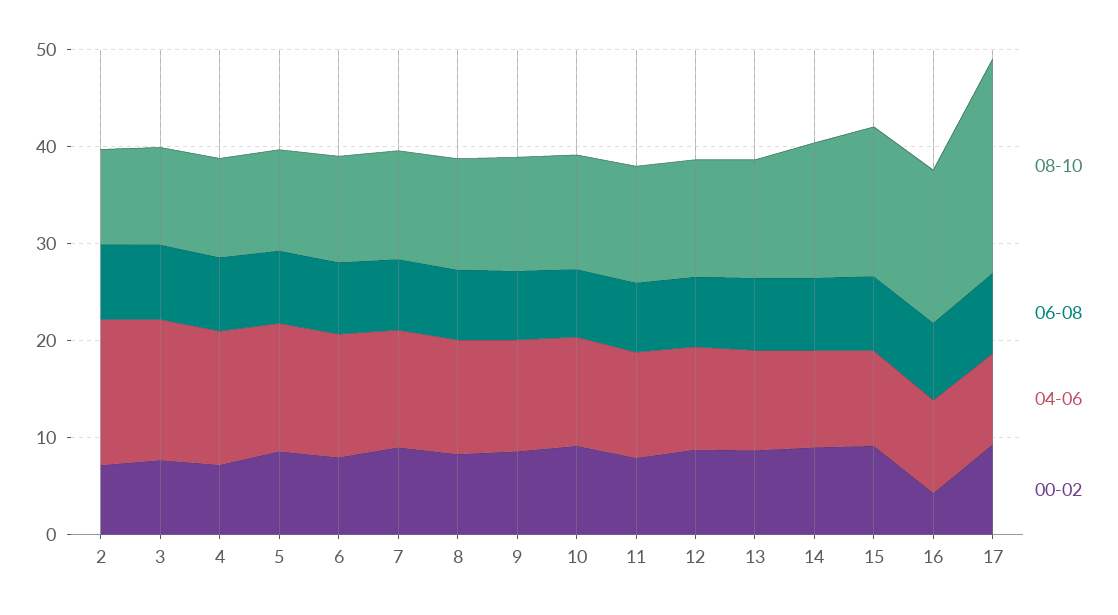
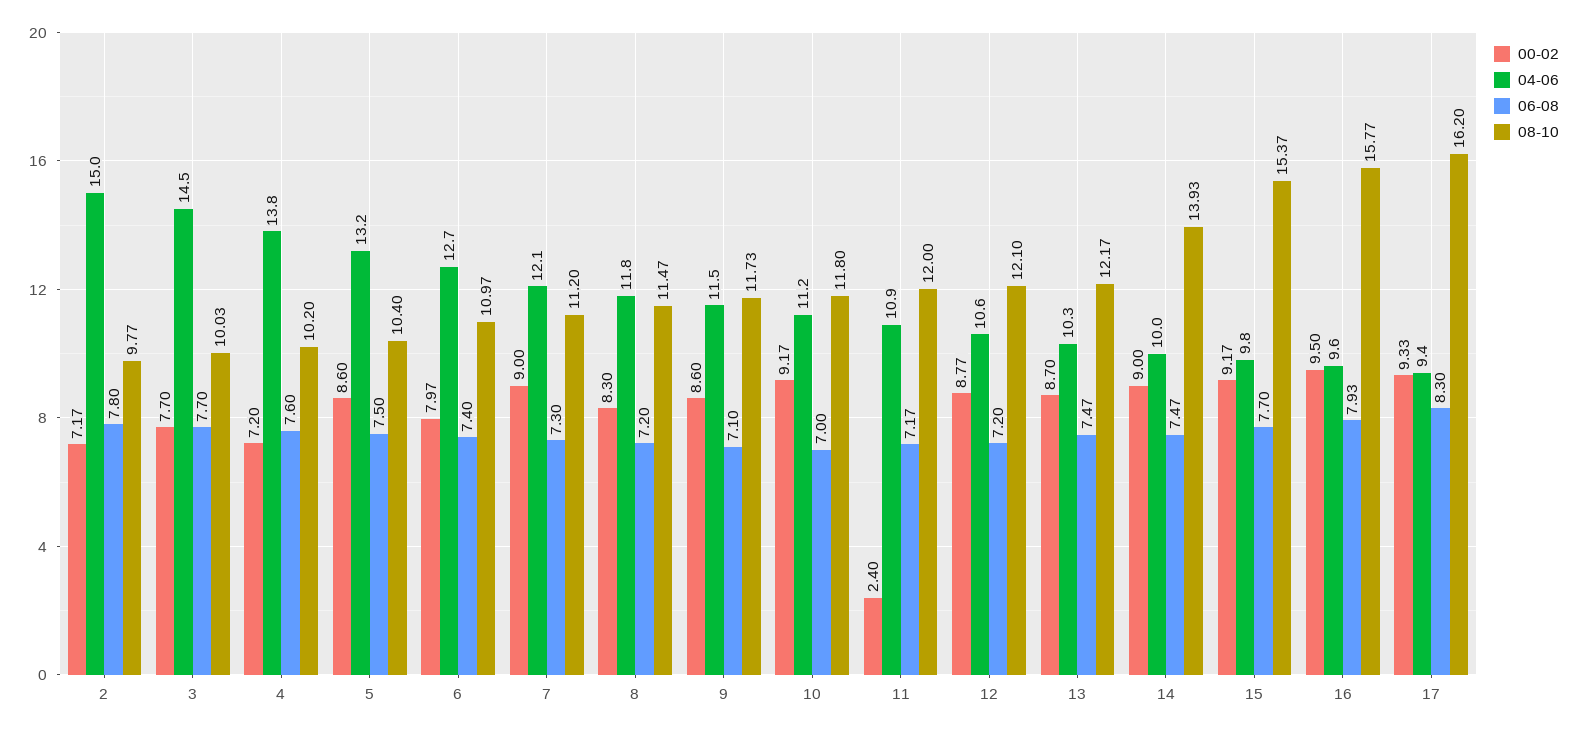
  {
    "08-10": {
      "2": 9.77,
      "3": 10.03,
      "4": 10.2,
      "5": 10.4,
      "6": 10.97,
      "7": 11.2,
      "8": 11.47,
      "9": 11.73,
      "10": 11.8,
      "11": 12,
      "12": 12.1,
      "13": 12.17,
      "14": 13.93,
      "15": 15.37,
      "16": 15.77,
-     "17": 22
+     "17": 16.2
    },
    "06-08": {
      "2": 7.8,
      "3": 7.7,
      "4": 7.6,
      "5": 7.5,
      "6": 7.4,
      "7": 7.3,
      "8": 7.2,
      "9": 7.1,
      "10": 7,
      "11": 7.17,
      "12": 7.2,
      "13": 7.47,
      "14": 7.47,
      "15": 7.7,
      "16": 7.93,
      "17": 8.3
    },
    "04-06": {
      "2": 15,
      "3": 14.5,
      "4": 13.8,
      "5": 13.2,
      "6": 12.7,
      "7": 12.1,
      "8": 11.8,
      "9": 11.5,
      "10": 11.2,
      "11": 10.9,
      "12": 10.6,
      "13": 10.3,
      "14": 10,
      "15": 9.8,
      "16": 9.6,
      "17": 9.4
    },
    "00-02": {
      "2": 7.17,
      "3": 7.7,
      "4": 7.2,
      "5": 8.6,
      "6": 7.97,
      "7": 9,
      "8": 8.3,
      "9": 8.6,
      "10": 9.17,
-     "11": 8,
+     "11": 2.4,
      "12": 8.77,
      "13": 8.7,
      "14": 9,
      "15": 9.17,
-     "16": 4,
+     "16": 9.5,
      "17": 9.33
    }
  }

